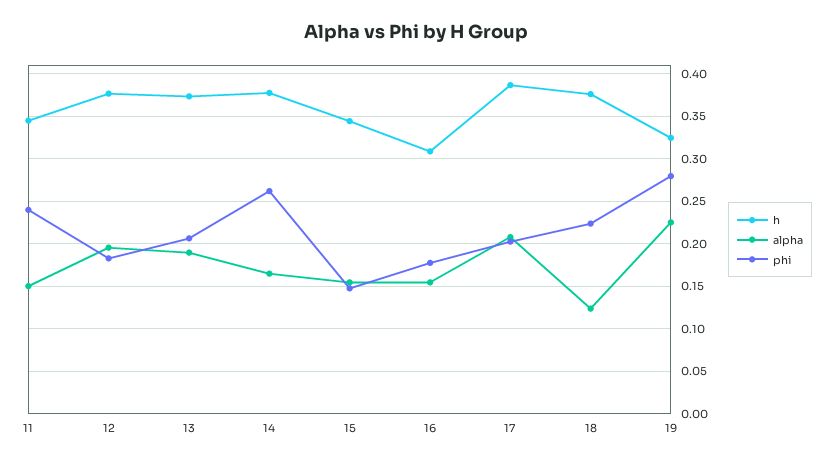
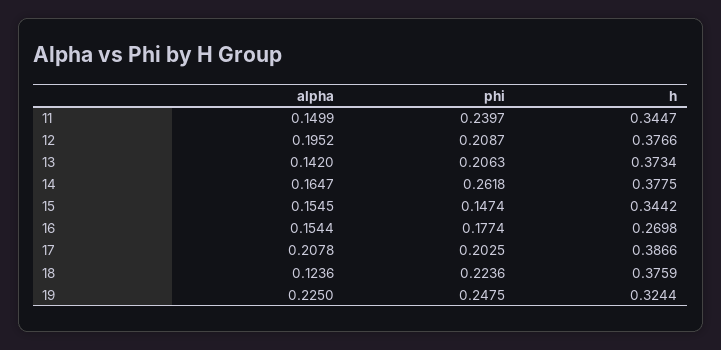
  {
    "h": {
      "11": 0.3447,
      "12": 0.3766,
      "13": 0.3734,
      "14": 0.3775,
      "15": 0.3442,
-     "16": 0.31,
+     "16": 0.2698,
      "17": 0.3866,
      "18": 0.3759,
      "19": 0.3244
    },
    "alpha": {
      "11": 0.1499,
      "12": 0.1952,
-     "13": 0.19,
+     "13": 0.142,
      "14": 0.1647,
      "15": 0.1545,
      "16": 0.1544,
      "17": 0.2078,
      "18": 0.1236,
      "19": 0.225
    },
    "phi": {
      "11": 0.2397,
-     "12": 0.18,
+     "12": 0.2087,
      "13": 0.2063,
      "14": 0.2618,
      "15": 0.1474,
      "16": 0.1774,
      "17": 0.2025,
      "18": 0.2236,
-     "19": 0.28
+     "19": 0.2475
    }
  }

